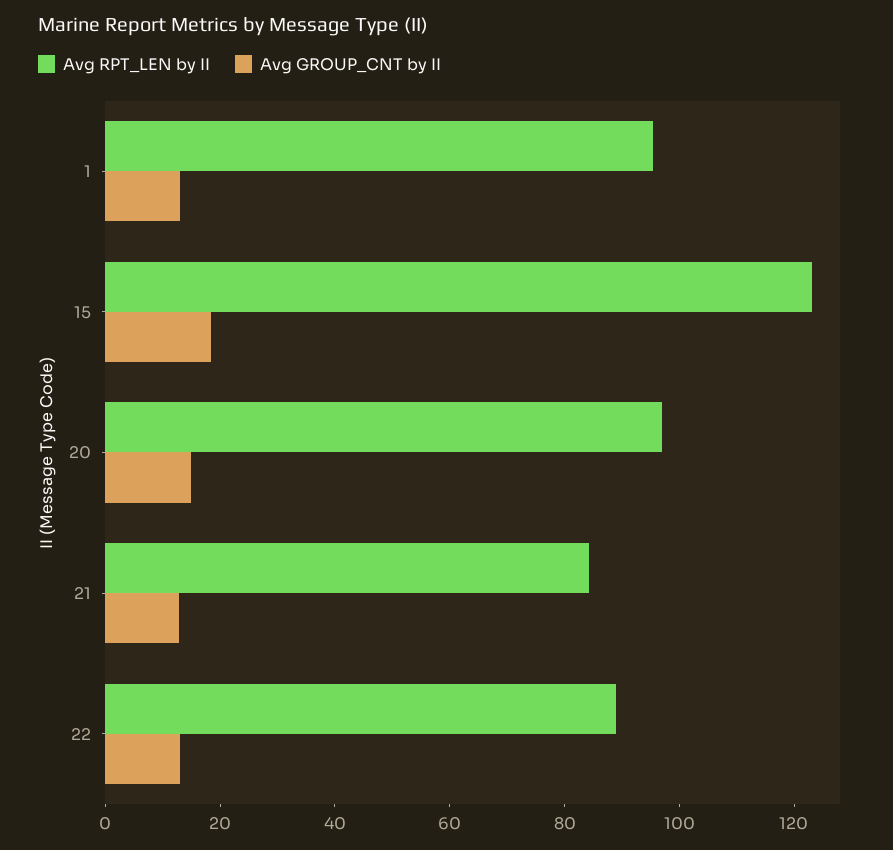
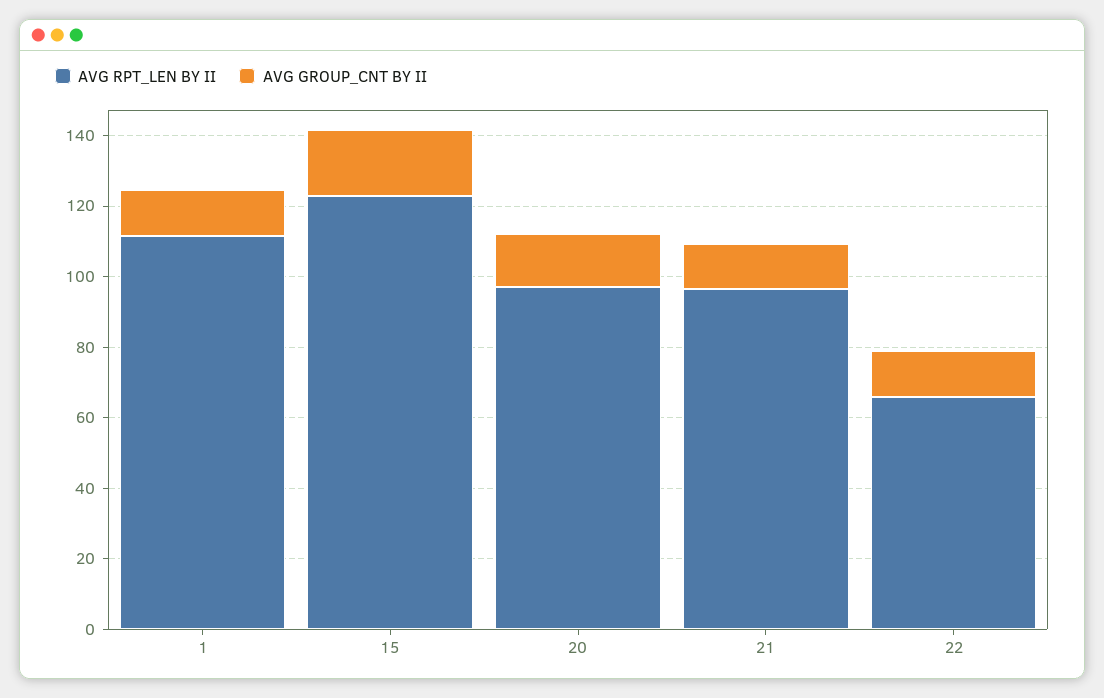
  {
    "Avg RPT_LEN by II": {
-     "1": 95,
+     "1": 110,
      "15": 125,
      "20": 95,
-     "21": 85,
+     "21": 95,
-     "22": 90
+     "22": 65
    },
    "Avg GROUP_CNT by II": {
      "1": 15,
      "15": 20,
      "20": 15,
      "21": 15,
      "22": 15
    }
  }

